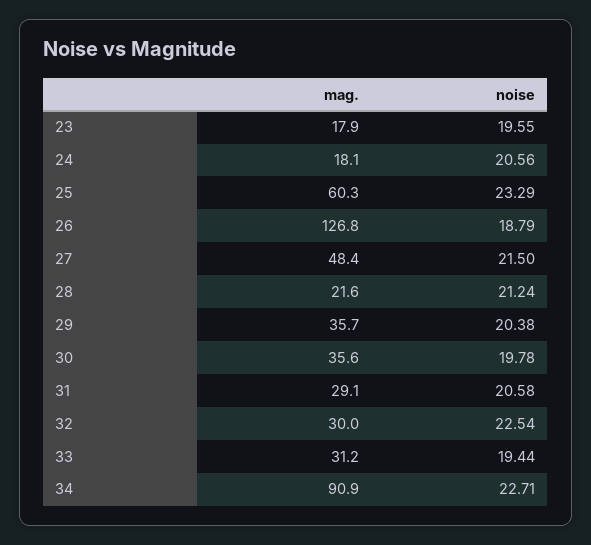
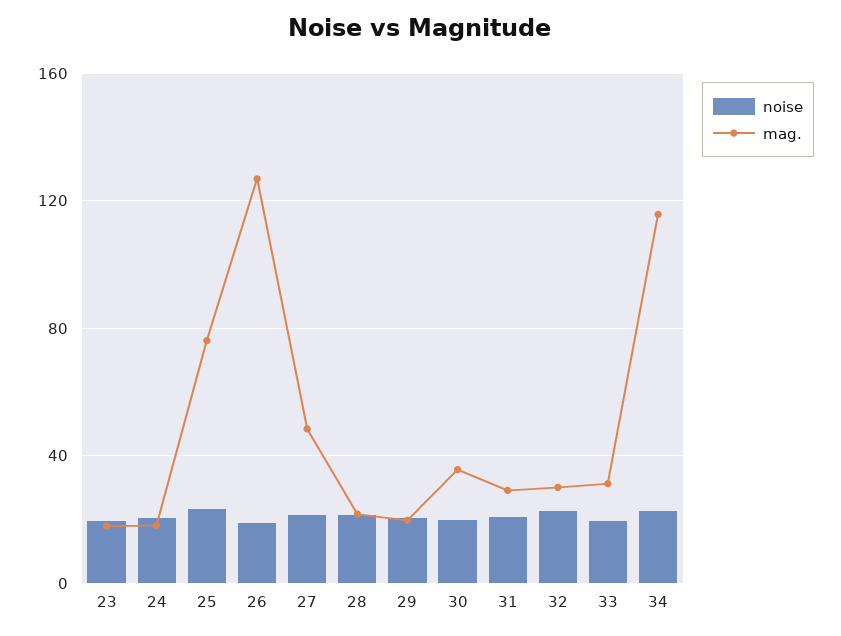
  {
    "mag.": {
      "23": 17.9,
      "24": 18.1,
-     "25": 60.3,
+     "25": 75,
      "26": 126.8,
      "27": 48.4,
      "28": 21.6,
-     "29": 35.7,
+     "29": 20,
      "30": 35.6,
      "31": 29.1,
      "32": 30,
      "33": 31.2,
-     "34": 90.9
+     "34": 115
    },
    "noise": {
      "23": 19.55,
      "24": 20.56,
      "25": 23.29,
      "26": 18.79,
      "27": 21.5,
      "28": 21.24,
      "29": 20.38,
      "30": 19.78,
      "31": 20.58,
      "32": 22.54,
      "33": 19.44,
      "34": 22.71
    }
  }

